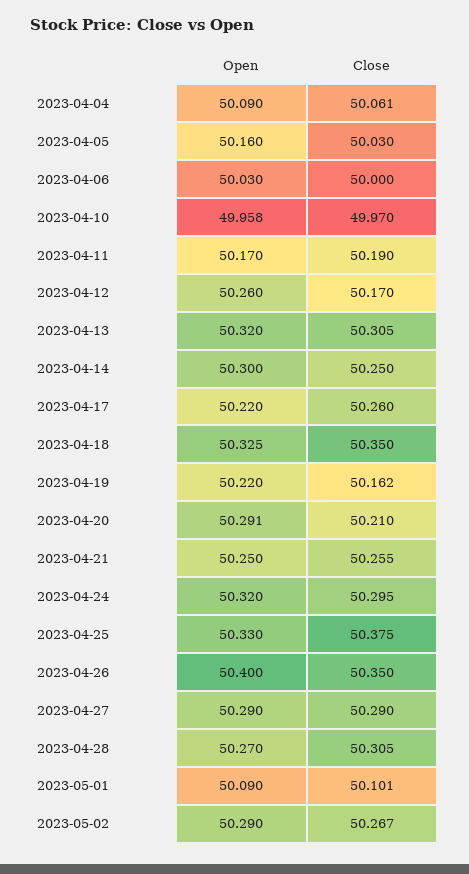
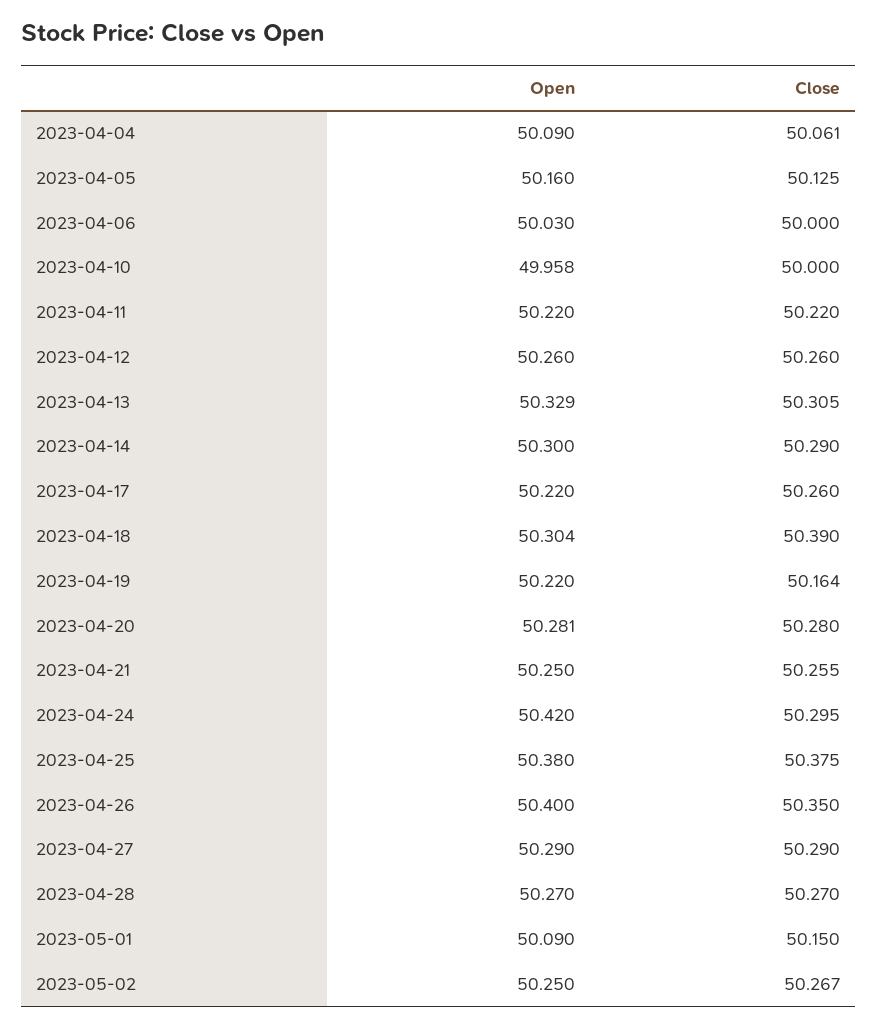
  {
    "Open": {
      "2023-04-04": 50.09,
      "2023-04-05": 50.16,
      "2023-04-06": 50.03,
      "2023-04-10": 49.958,
-     "2023-04-11": 50.17,
+     "2023-04-11": 50.22,
      "2023-04-12": 50.26,
-     "2023-04-13": 50.32,
+     "2023-04-13": 50.329,
      "2023-04-14": 50.3,
      "2023-04-17": 50.22,
-     "2023-04-18": 50.325,
+     "2023-04-18": 50.304,
      "2023-04-19": 50.22,
-     "2023-04-20": 50.291,
+     "2023-04-20": 50.281,
      "2023-04-21": 50.25,
-     "2023-04-24": 50.32,
+     "2023-04-24": 50.42,
-     "2023-04-25": 50.33,
+     "2023-04-25": 50.38,
      "2023-04-26": 50.4,
      "2023-04-27": 50.29,
      "2023-04-28": 50.27,
      "2023-05-01": 50.09,
-     "2023-05-02": 50.29
+     "2023-05-02": 50.25
    },
    "Close": {
      "2023-04-04": 50.061,
-     "2023-04-05": 50.03,
+     "2023-04-05": 50.125,
      "2023-04-06": 50,
-     "2023-04-10": 49.97,
+     "2023-04-10": 50,
-     "2023-04-11": 50.19,
+     "2023-04-11": 50.22,
-     "2023-04-12": 50.17,
+     "2023-04-12": 50.26,
      "2023-04-13": 50.305,
-     "2023-04-14": 50.25,
+     "2023-04-14": 50.29,
      "2023-04-17": 50.26,
-     "2023-04-18": 50.35,
+     "2023-04-18": 50.39,
-     "2023-04-19": 50.162,
+     "2023-04-19": 50.164,
-     "2023-04-20": 50.21,
+     "2023-04-20": 50.28,
      "2023-04-21": 50.255,
      "2023-04-24": 50.295,
      "2023-04-25": 50.375,
      "2023-04-26": 50.35,
      "2023-04-27": 50.29,
-     "2023-04-28": 50.305,
+     "2023-04-28": 50.27,
-     "2023-05-01": 50.101,
+     "2023-05-01": 50.15,
      "2023-05-02": 50.267
    }
  }

